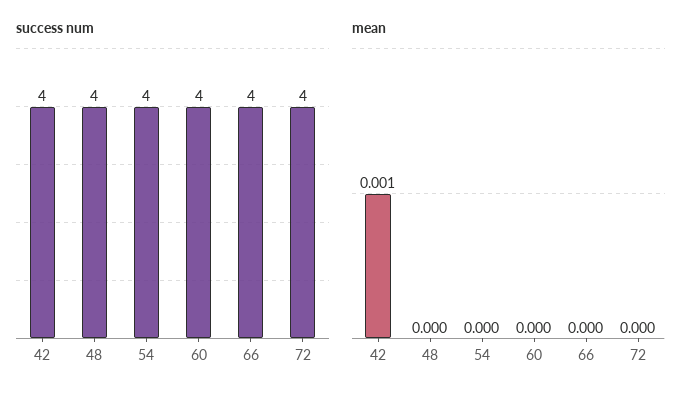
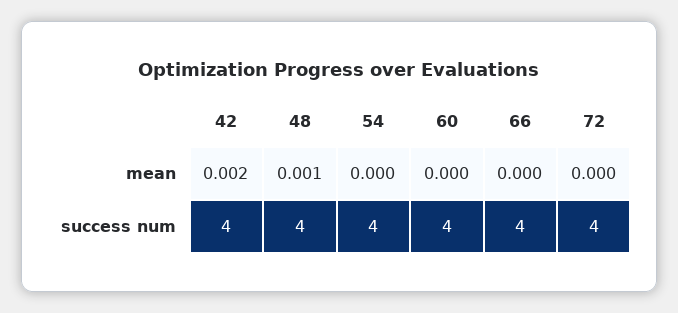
  {
    "success num": {
      "42": 4,
      "48": 4,
      "54": 4,
      "60": 4,
      "66": 4,
      "72": 4
    },
    "mean": {
-     "42": 0.001,
+     "42": 0.002,
-     "48": 0,
+     "48": 0.001,
      "54": 0,
      "60": 0,
      "66": 0,
      "72": 0
    }
  }

